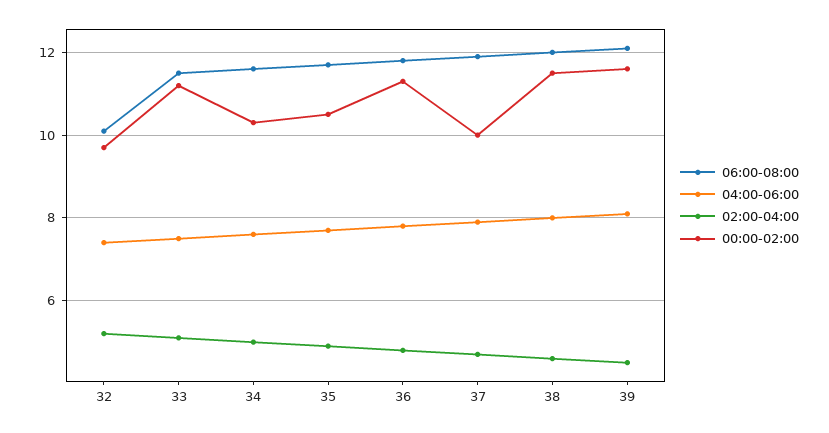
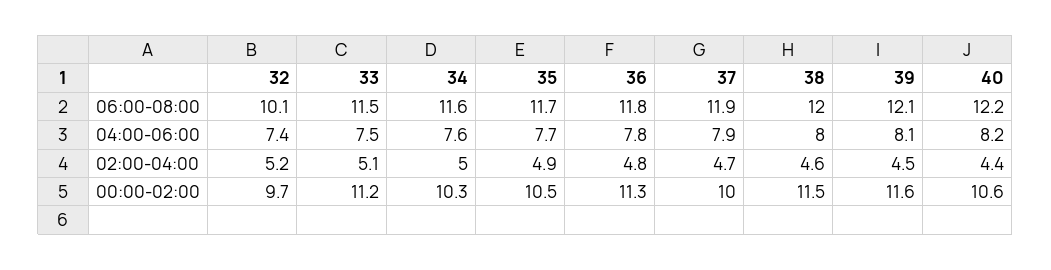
  {
    "06:00-08:00": {
      "32": 10.1,
      "33": 11.5,
      "34": 11.6,
      "35": 11.7,
      "36": 11.8,
      "37": 11.9,
      "38": 12,
-     "39": 12.1
+     "39": 12.1,
+     "40": 12.2
    },
    "04:00-06:00": {
      "32": 7.4,
      "33": 7.5,
      "34": 7.6,
      "35": 7.7,
      "36": 7.8,
      "37": 7.9,
      "38": 8,
-     "39": 8.1
+     "39": 8.1,
+     "40": 8.2
    },
    "02:00-04:00": {
      "32": 5.2,
      "33": 5.1,
      "34": 5,
      "35": 4.9,
      "36": 4.8,
      "37": 4.7,
      "38": 4.6,
-     "39": 4.5
+     "39": 4.5,
+     "40": 4.4
    },
    "00:00-02:00": {
      "32": 9.7,
      "33": 11.2,
      "34": 10.3,
      "35": 10.5,
      "36": 11.3,
      "37": 10,
      "38": 11.5,
-     "39": 11.6
+     "39": 11.6,
+     "40": 10.6
    }
  }

